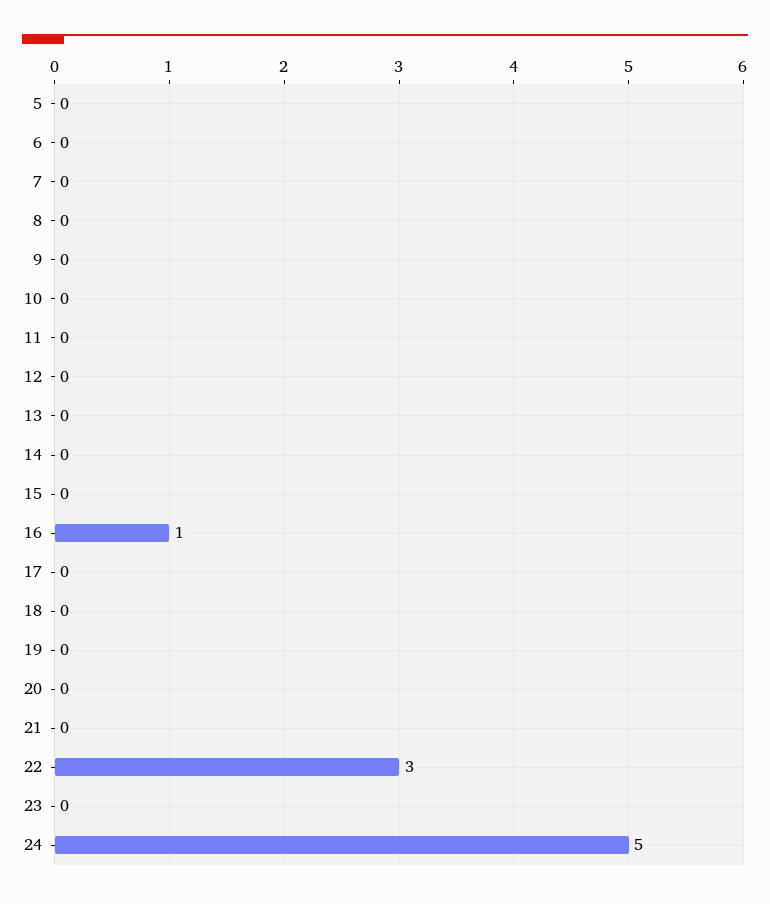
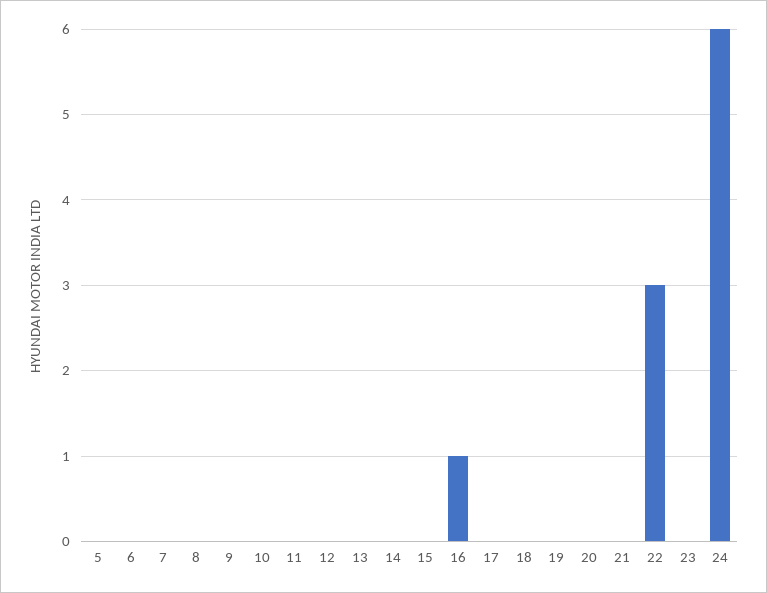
  {
    "5": 0,
    "6": 0,
    "7": 0,
    "8": 0,
    "9": 0,
    "10": 0,
    "11": 0,
    "12": 0,
    "13": 0,
    "14": 0,
    "15": 0,
    "16": 1,
    "17": 0,
    "18": 0,
    "19": 0,
    "20": 0,
    "21": 0,
    "22": 3,
    "23": 0,
-   "24": 5
+   "24": 6
  }

